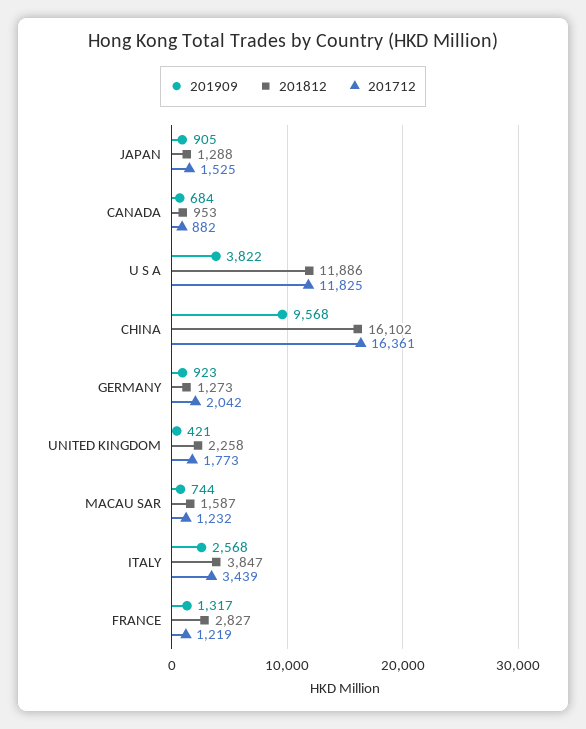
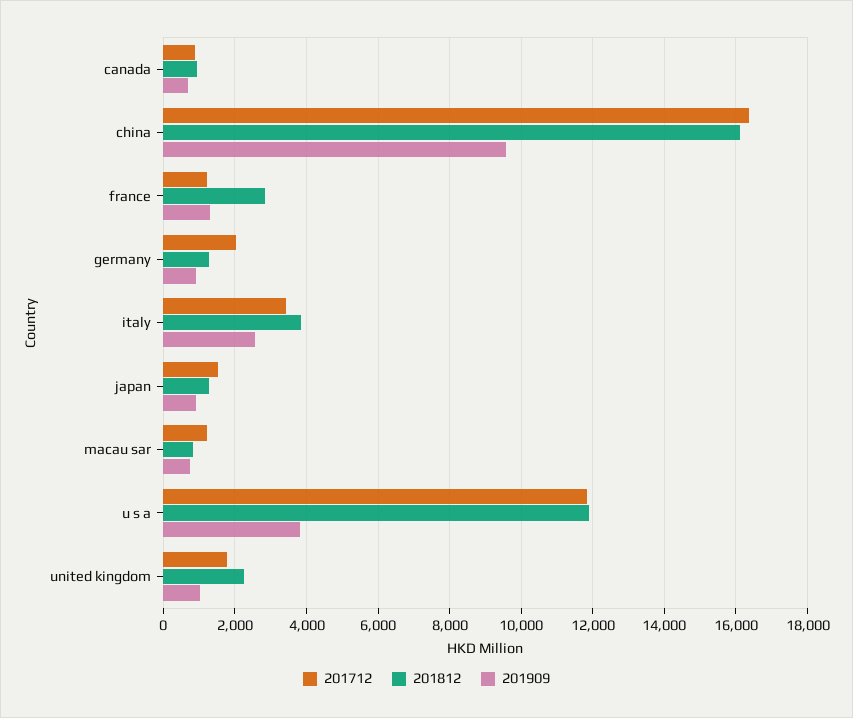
  {
    "201909": {
      "JAPAN": 905,
      "CANADA": 684,
      "U S A": 3822,
      "CHINA": 9568,
      "GERMANY": 923,
-     "UNITED KINGDOM": 421,
+     "UNITED KINGDOM": 1000,
      "MACAU SAR": 744,
      "ITALY": 2568,
      "FRANCE": 1317
    },
    "201812": {
      "JAPAN": 1288,
      "CANADA": 953,
      "U S A": 11886,
      "CHINA": 16102,
      "GERMANY": 1273,
      "UNITED KINGDOM": 2258,
-     "MACAU SAR": 1587,
+     "MACAU SAR": 800,
      "ITALY": 3847,
      "FRANCE": 2827
    },
    "201712": {
      "JAPAN": 1525,
      "CANADA": 882,
      "U S A": 11825,
      "CHINA": 16361,
      "GERMANY": 2042,
      "UNITED KINGDOM": 1773,
      "MACAU SAR": 1232,
      "ITALY": 3439,
      "FRANCE": 1219
    }
  }

